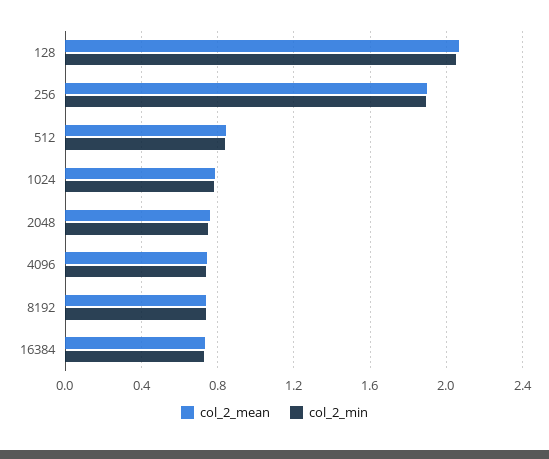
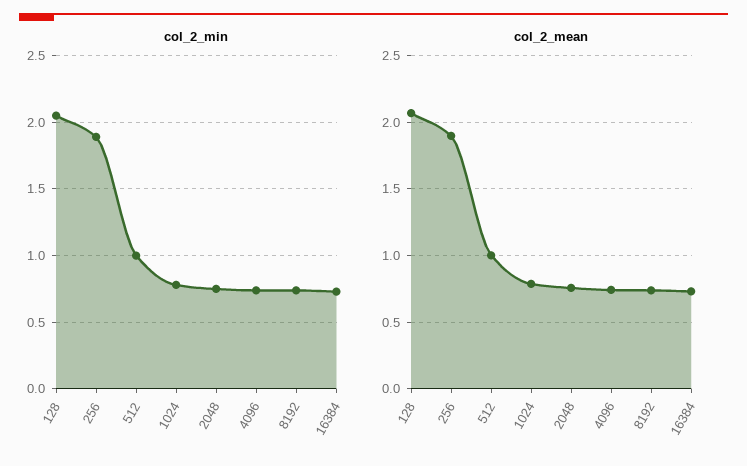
  {
    "col_2_mean": {
      "128": 2.05,
      "256": 1.9,
-     "512": 0.85,
+     "512": 1,
      "1024": 0.8,
      "2048": 0.75,
      "4096": 0.75,
      "8192": 0.75,
      "16384": 0.75
    },
    "col_2_min": {
      "128": 2.05,
      "256": 1.9,
-     "512": 0.85,
+     "512": 1,
      "1024": 0.8,
      "2048": 0.75,
      "4096": 0.75,
      "8192": 0.75,
      "16384": 0.75
    }
  }

